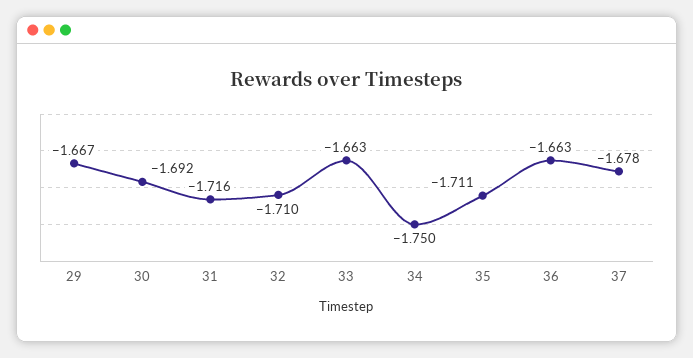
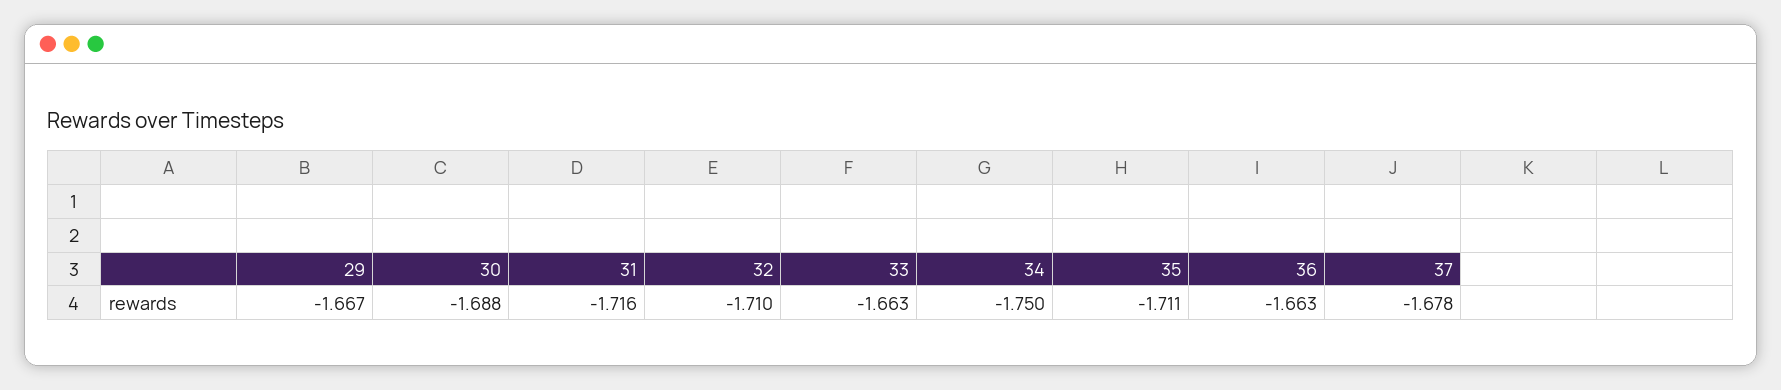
  {
    "29": -1.667,
-   "30": -1.692,
+   "30": -1.688,
    "31": -1.716,
    "32": -1.71,
    "33": -1.663,
    "34": -1.75,
    "35": -1.711,
    "36": -1.663,
    "37": -1.678
  }

